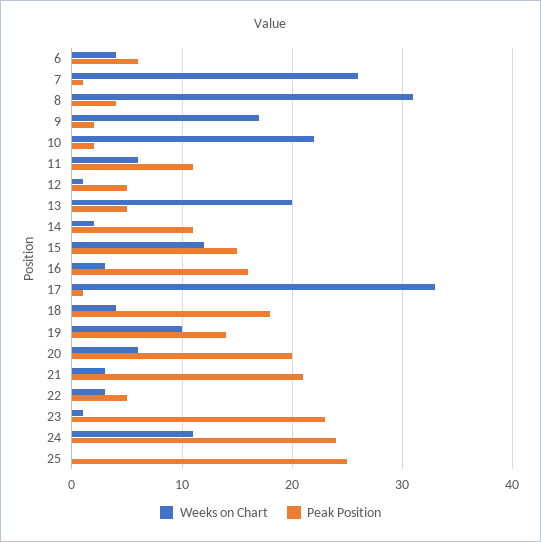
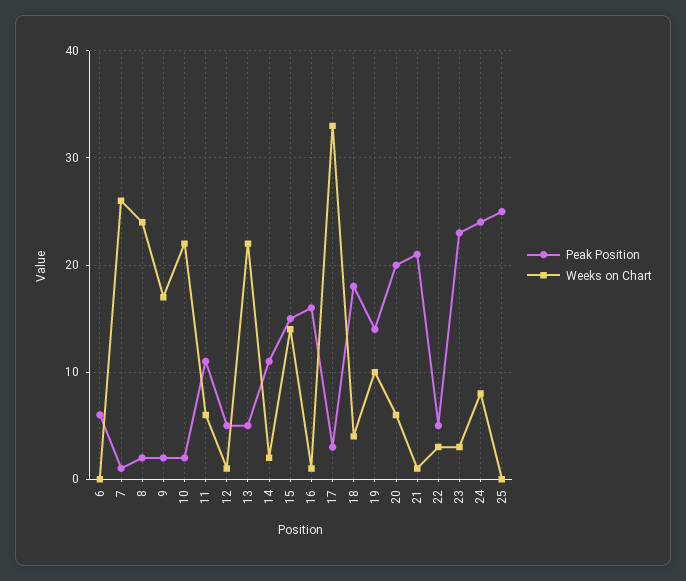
  {
    "Weeks on Chart": {
-     "6": 4,
+     "6": 0,
      "7": 26,
-     "8": 31,
+     "8": 24,
      "9": 17,
      "10": 22,
      "11": 6,
      "12": 1,
-     "13": 20,
+     "13": 22,
      "14": 2,
-     "15": 12,
+     "15": 14,
-     "16": 3,
+     "16": 1,
      "17": 33,
      "18": 4,
      "19": 10,
      "20": 6,
-     "21": 3,
+     "21": 1,
      "22": 3,
-     "23": 1,
+     "23": 3,
-     "24": 11,
+     "24": 8,
      "25": 0
    },
    "Peak Position": {
      "6": 6,
      "7": 1,
-     "8": 4,
+     "8": 2,
      "9": 2,
      "10": 2,
      "11": 11,
      "12": 5,
      "13": 5,
      "14": 11,
      "15": 15,
      "16": 16,
-     "17": 1,
+     "17": 3,
      "18": 18,
      "19": 14,
      "20": 20,
      "21": 21,
      "22": 5,
      "23": 23,
      "24": 24,
      "25": 25
    }
  }

